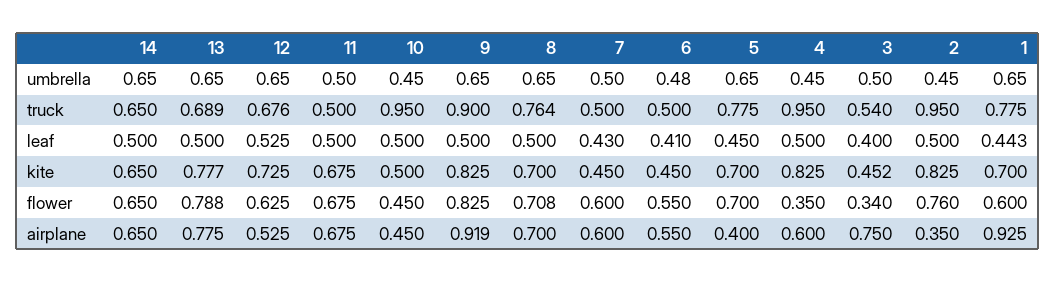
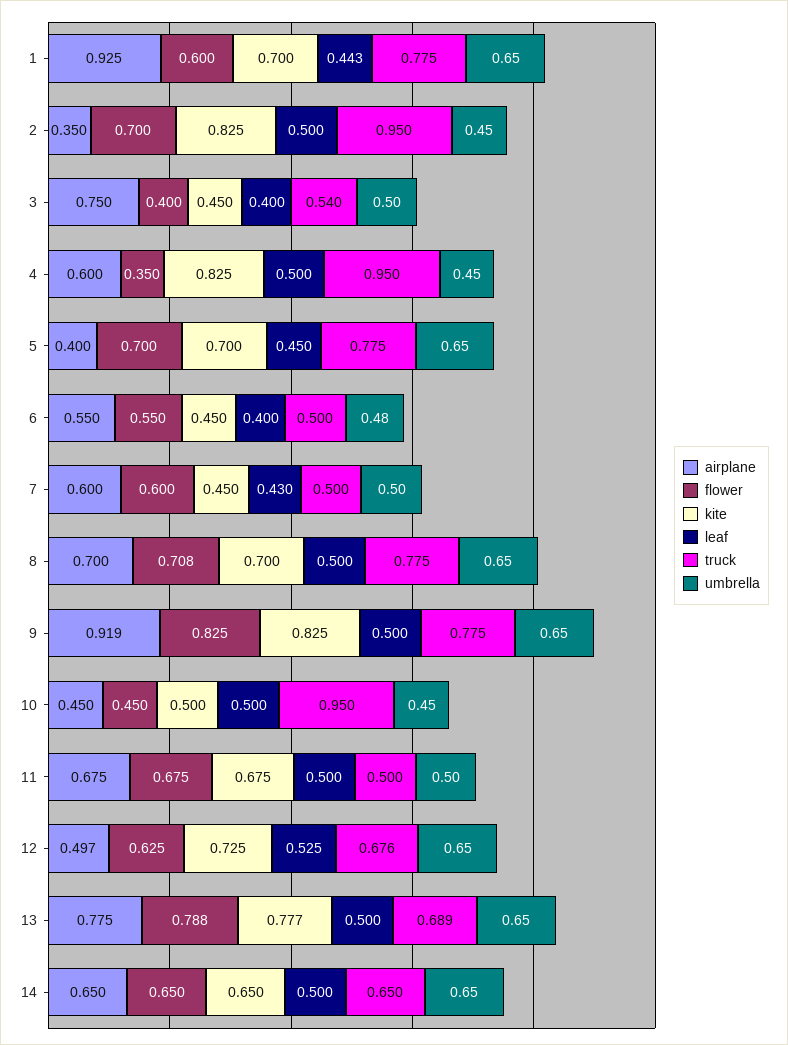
  {
    "umbrella": {
      "14": 0.65,
      "13": 0.65,
      "12": 0.65,
      "11": 0.5,
      "10": 0.45,
      "9": 0.65,
      "8": 0.65,
      "7": 0.5,
      "6": 0.48,
      "5": 0.65,
      "4": 0.45,
      "3": 0.5,
      "2": 0.45,
      "1": 0.65
    },
    "truck": {
      "14": 0.65,
      "13": 0.689,
      "12": 0.676,
      "11": 0.5,
      "10": 0.95,
-     "9": 0.9,
+     "9": 0.775,
-     "8": 0.764,
+     "8": 0.775,
      "7": 0.5,
      "6": 0.5,
      "5": 0.775,
      "4": 0.95,
      "3": 0.54,
      "2": 0.95,
      "1": 0.775
    },
    "leaf": {
      "14": 0.5,
      "13": 0.5,
      "12": 0.525,
      "11": 0.5,
      "10": 0.5,
      "9": 0.5,
      "8": 0.5,
      "7": 0.43,
-     "6": 0.41,
+     "6": 0.4,
      "5": 0.45,
      "4": 0.5,
      "3": 0.4,
      "2": 0.5,
      "1": 0.443
    },
    "kite": {
      "14": 0.65,
      "13": 0.777,
      "12": 0.725,
      "11": 0.675,
      "10": 0.5,
      "9": 0.825,
      "8": 0.7,
      "7": 0.45,
      "6": 0.45,
      "5": 0.7,
      "4": 0.825,
-     "3": 0.452,
+     "3": 0.45,
      "2": 0.825,
      "1": 0.7
    },
    "flower": {
      "14": 0.65,
      "13": 0.788,
      "12": 0.625,
      "11": 0.675,
      "10": 0.45,
      "9": 0.825,
      "8": 0.708,
      "7": 0.6,
      "6": 0.55,
      "5": 0.7,
      "4": 0.35,
-     "3": 0.34,
+     "3": 0.4,
-     "2": 0.76,
+     "2": 0.7,
      "1": 0.6
    },
    "airplane": {
      "14": 0.65,
      "13": 0.775,
-     "12": 0.525,
+     "12": 0.497,
      "11": 0.675,
      "10": 0.45,
      "9": 0.919,
      "8": 0.7,
      "7": 0.6,
      "6": 0.55,
      "5": 0.4,
      "4": 0.6,
      "3": 0.75,
      "2": 0.35,
      "1": 0.925
    }
  }

